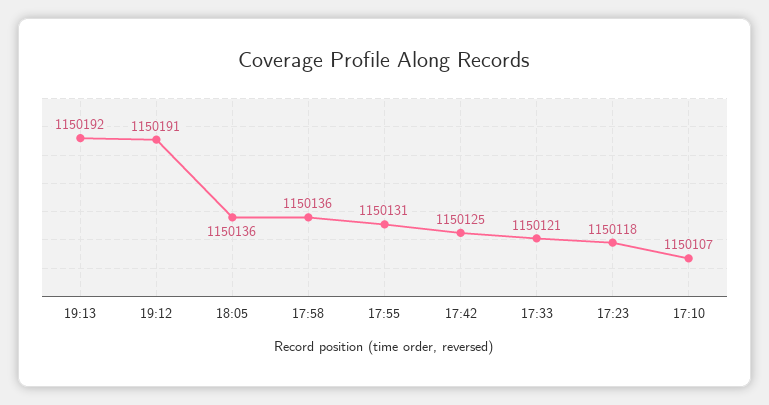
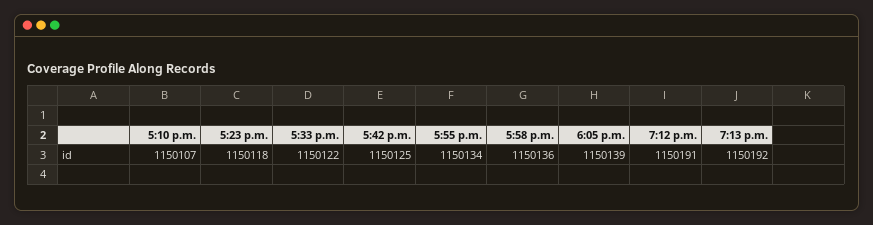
  {
    "19:13": 1150192,
    "19:12": 1150191,
-   "18:05": 1150136,
+   "18:05": 1150139,
    "17:58": 1150136,
-   "17:55": 1150131,
+   "17:55": 1150134,
    "17:42": 1150125,
-   "17:33": 1150121,
+   "17:33": 1150122,
    "17:23": 1150118,
    "17:10": 1150107
  }

